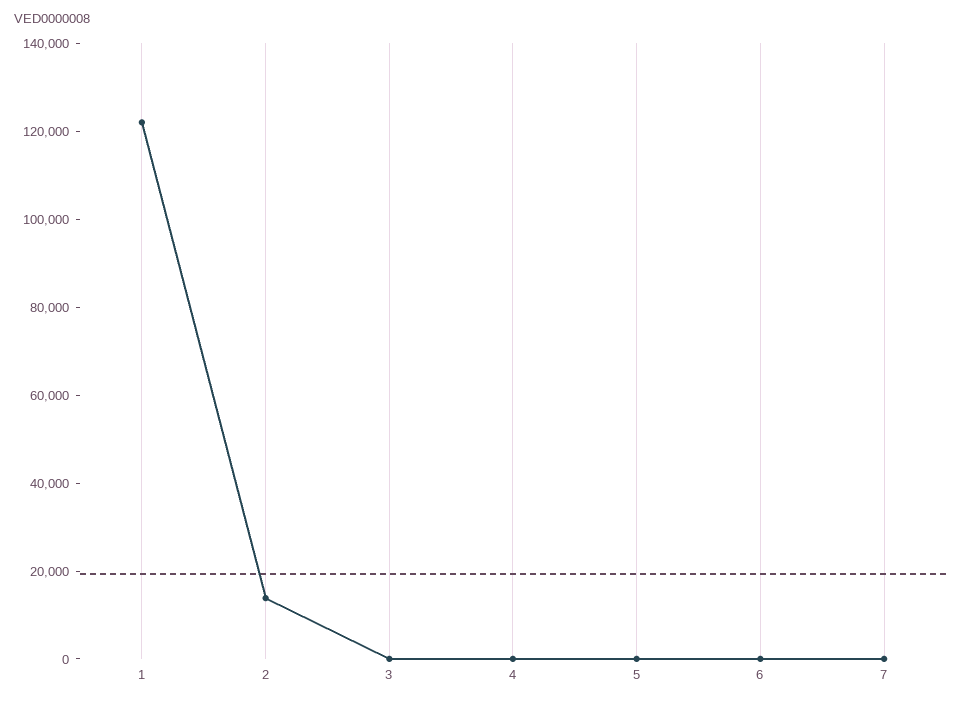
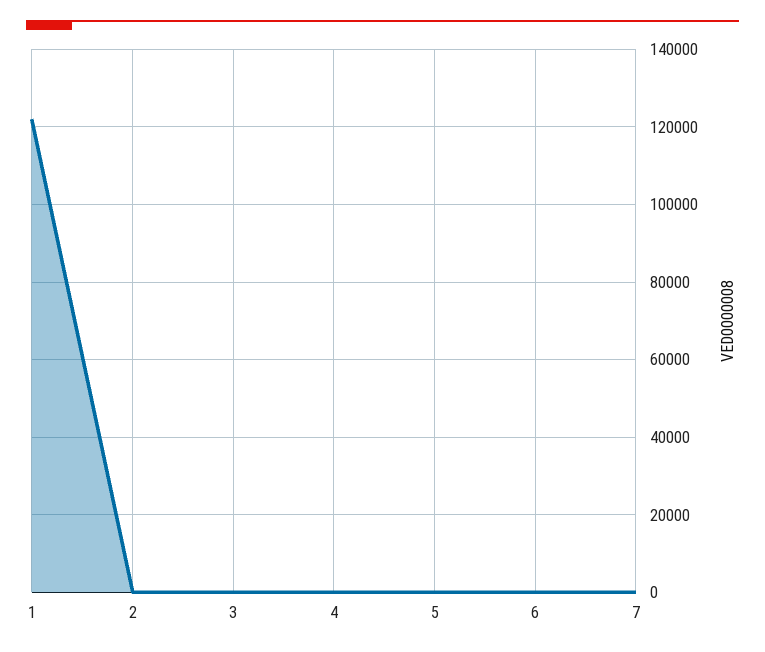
  {
    "1": 122000,
-   "2": 15000,
+   "2": 0,
    "3": 0,
    "4": 0,
    "5": 0,
    "6": 0,
    "7": 0
  }

